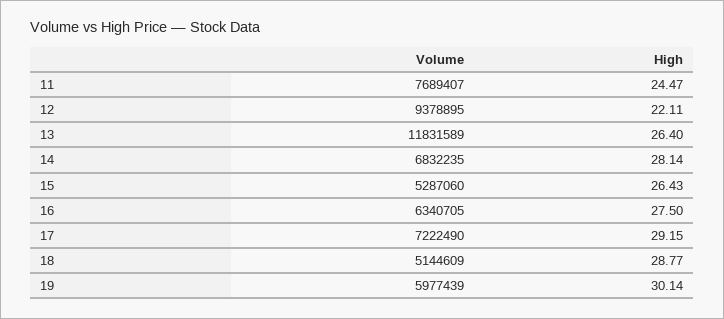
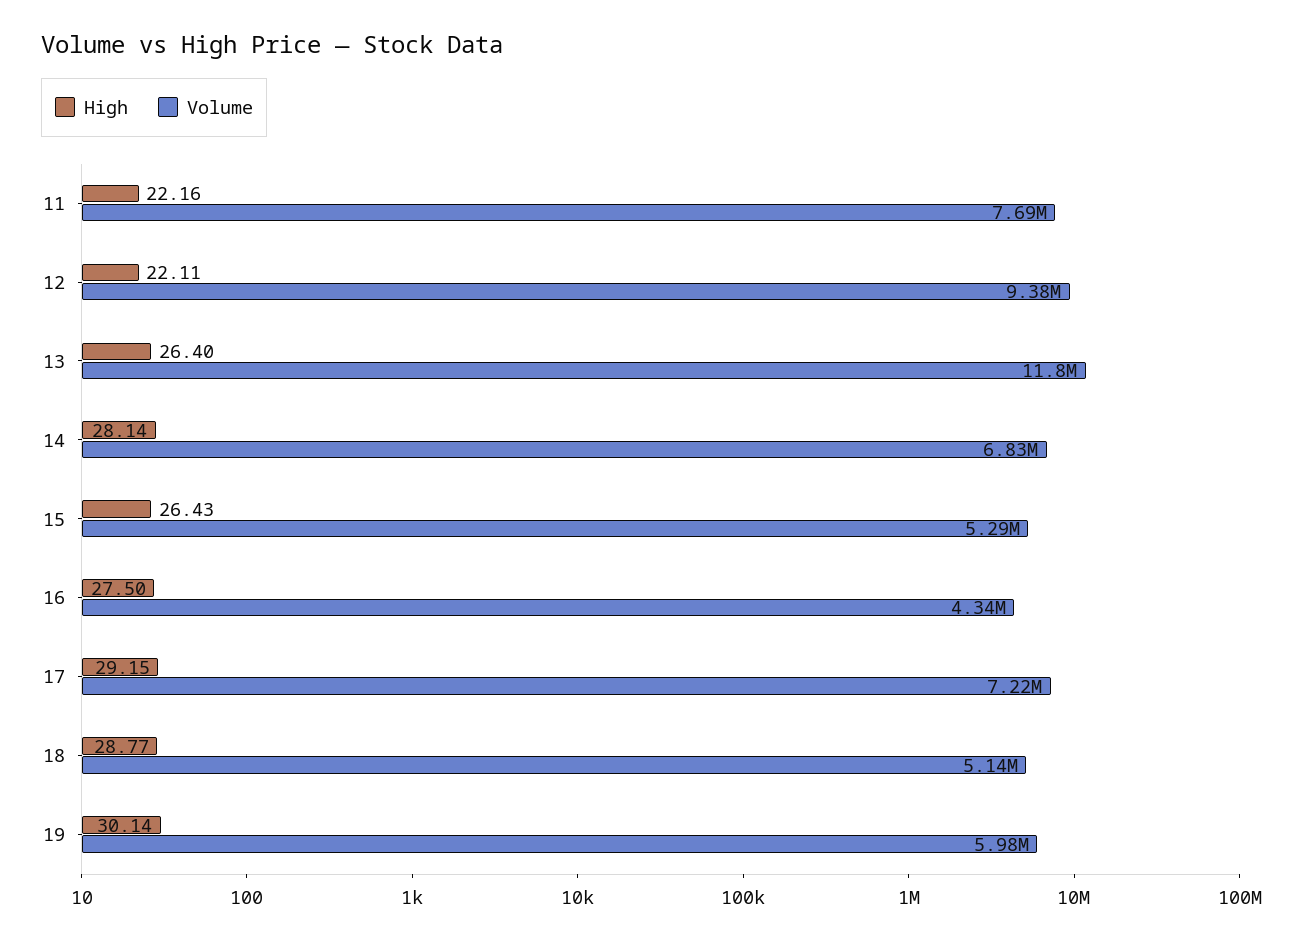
  {
    "Volume": {
      "11": 7689407,
      "12": 9378895,
      "13": 11831589,
      "14": 6832235,
      "15": 5287060,
-     "16": 6340705,
+     "16": 4340000,
      "17": 7222490,
      "18": 5144609,
      "19": 5977439
    },
    "High": {
-     "11": 24.47,
+     "11": 22.16,
      "12": 22.11,
      "13": 26.4,
      "14": 28.14,
      "15": 26.43,
      "16": 27.5,
      "17": 29.15,
      "18": 28.77,
      "19": 30.14
    }
  }

